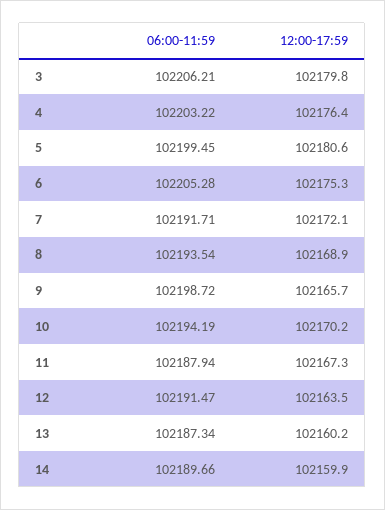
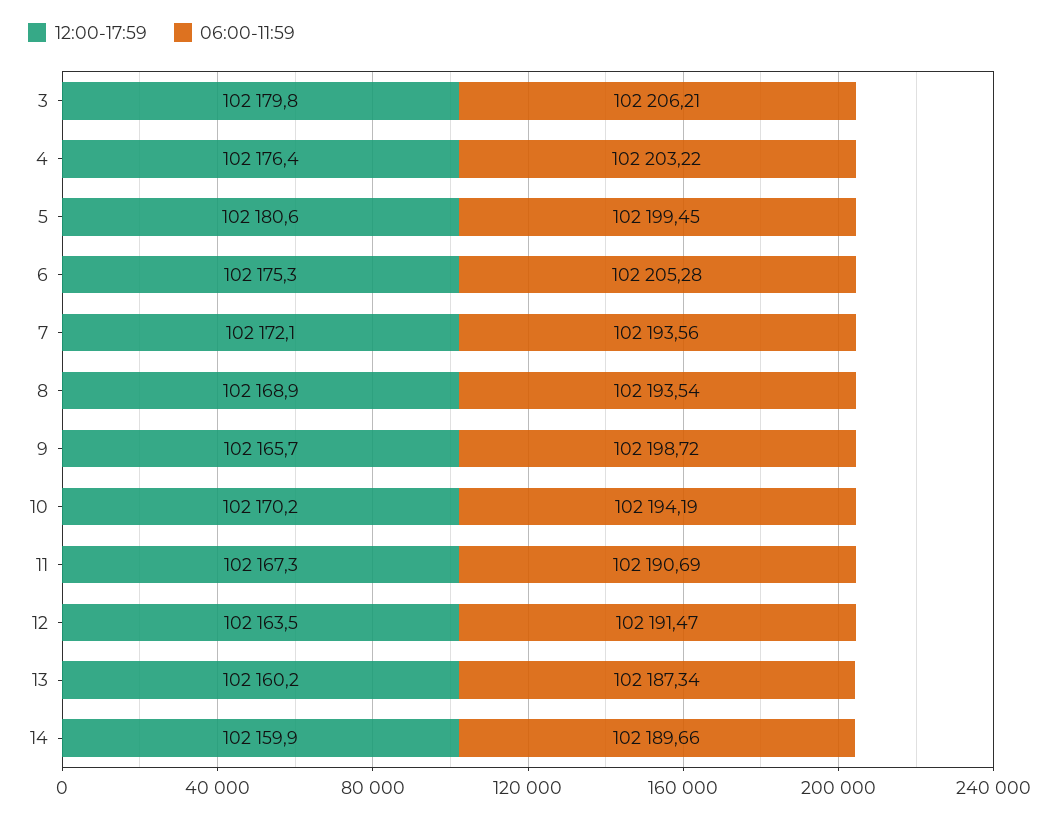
  {
    "06:00-11:59": {
      "3": 102206.21,
      "4": 102203.22,
      "5": 102199.45,
      "6": 102205.28,
-     "7": 102191.71,
+     "7": 102193.56,
      "8": 102193.54,
      "9": 102198.72,
      "10": 102194.19,
-     "11": 102187.94,
+     "11": 102190.69,
      "12": 102191.47,
      "13": 102187.34,
      "14": 102189.66
    },
    "12:00-17:59": {
      "3": 102179.8,
      "4": 102176.4,
      "5": 102180.6,
      "6": 102175.3,
      "7": 102172.1,
      "8": 102168.9,
      "9": 102165.7,
      "10": 102170.2,
      "11": 102167.3,
      "12": 102163.5,
      "13": 102160.2,
      "14": 102159.9
    }
  }

